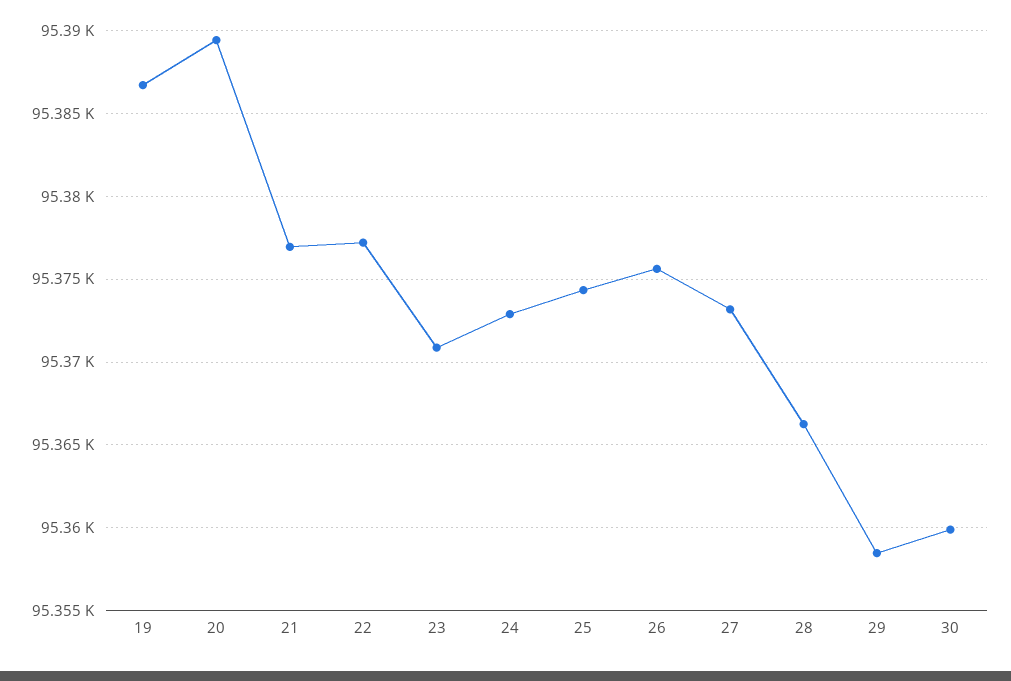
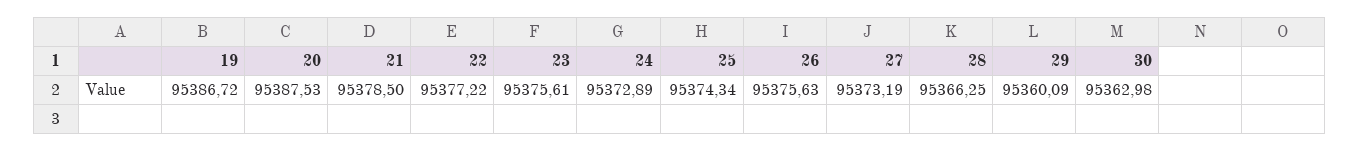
  {
    "19": 95386.72,
-   "20": 95389.5,
+   "20": 95387.53,
-   "21": 95377,
+   "21": 95378.5,
    "22": 95377.22,
-   "23": 95371,
+   "23": 95375.61,
    "24": 95372.89,
    "25": 95374.34,
    "26": 95375.63,
    "27": 95373.19,
    "28": 95366.25,
-   "29": 95358.5,
+   "29": 95360.09,
-   "30": 95360
+   "30": 95362.98
  }

